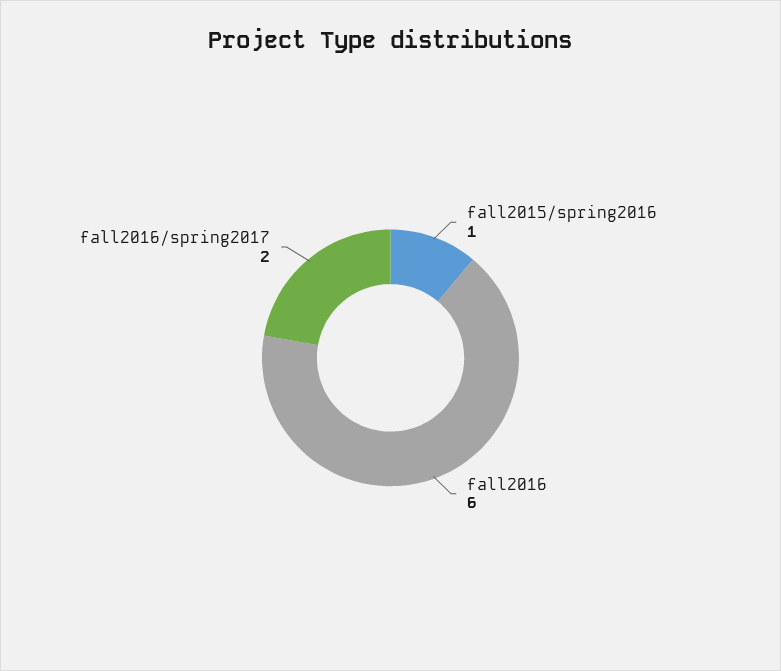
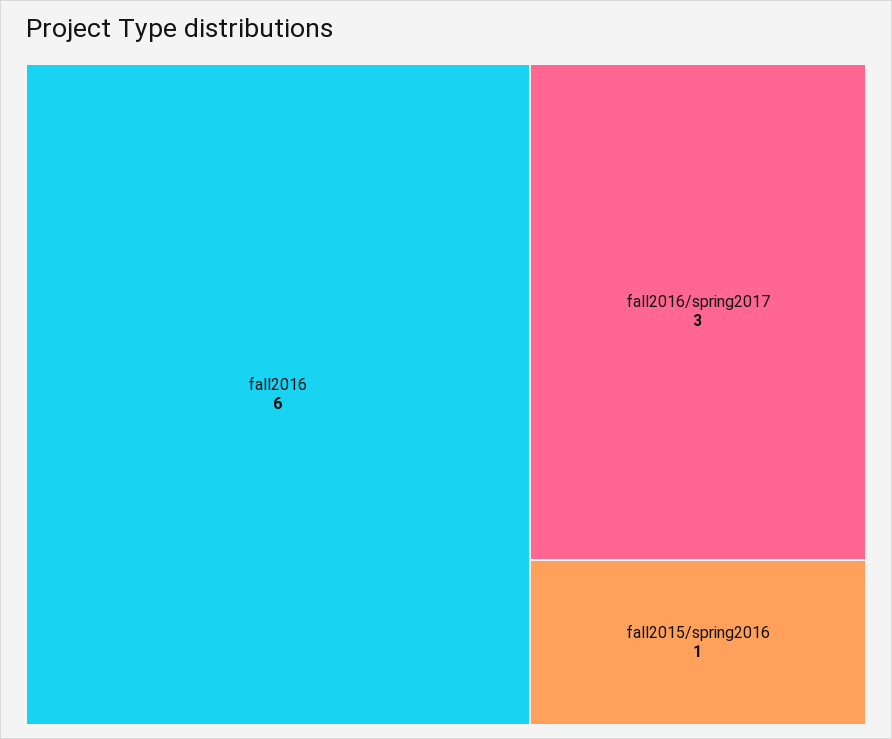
  {
    "fall2015/spring2016": 1,
    "fall2016": 6,
-   "fall2016/spring2017": 2
+   "fall2016/spring2017": 3
  }

